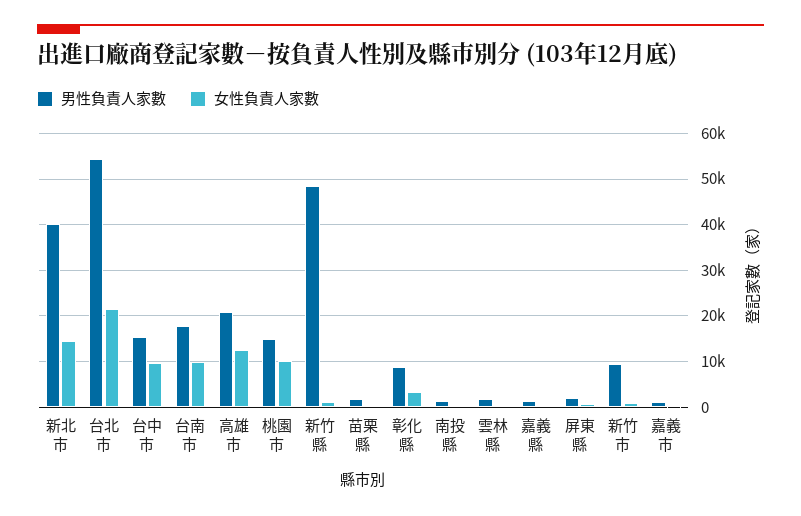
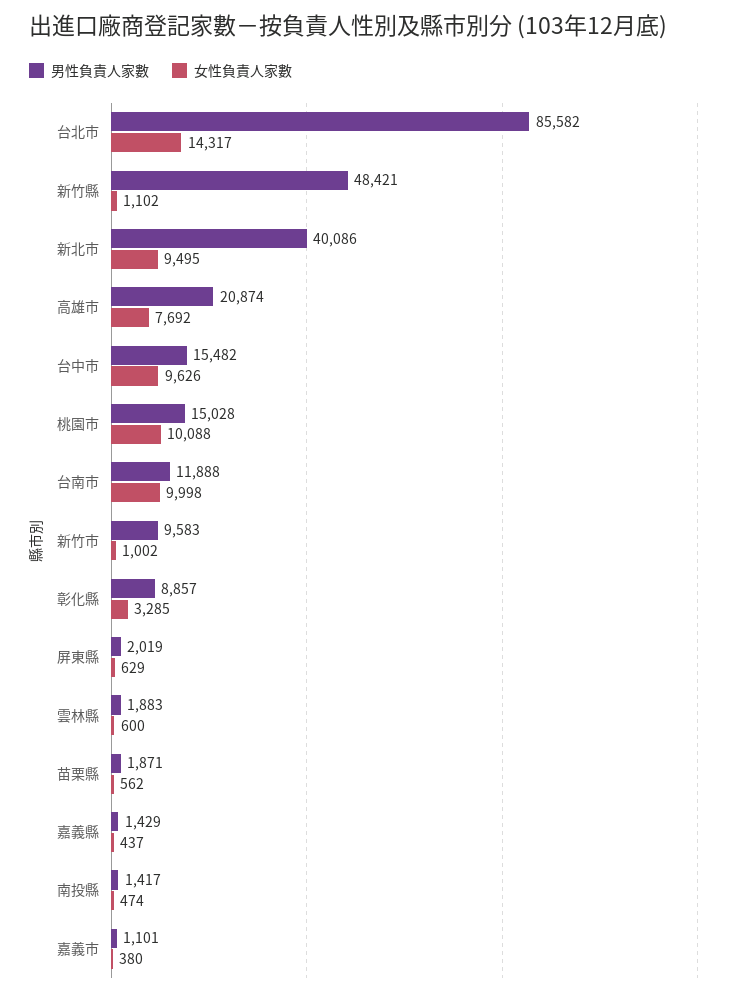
  {
    "男性負責人家數": {
      "新北市": 40086,
-     "台北市": 54000,
+     "台北市": 85582,
      "台中市": 15482,
-     "台南市": 18000,
+     "台南市": 11888,
      "高雄市": 20874,
      "桃園市": 15028,
      "新竹縣": 48421,
      "苗栗縣": 1871,
      "彰化縣": 8857,
      "南投縣": 1417,
      "雲林縣": 1883,
      "嘉義縣": 1429,
      "屏東縣": 2019,
      "新竹市": 9583,
      "嘉義市": 1101
    },
    "女性負責人家數": {
-     "新北市": 14000,
+     "新北市": 9495,
-     "台北市": 22000,
+     "台北市": 14317,
      "台中市": 9626,
      "台南市": 9998,
-     "高雄市": 12000,
+     "高雄市": 7692,
      "桃園市": 10088,
      "新竹縣": 1102,
      "苗栗縣": 562,
      "彰化縣": 3285,
      "南投縣": 474,
      "雲林縣": 600,
      "嘉義縣": 437,
      "屏東縣": 629,
      "新竹市": 1002,
      "嘉義市": 380
    }
  }

